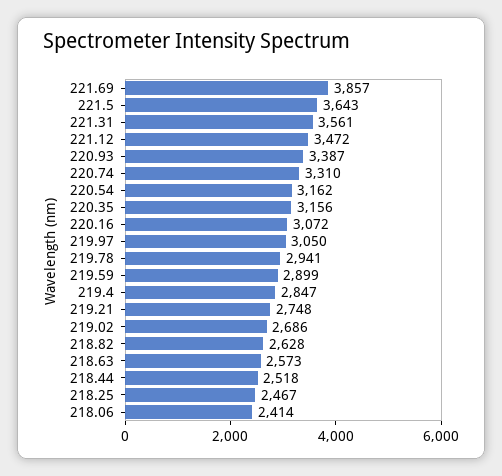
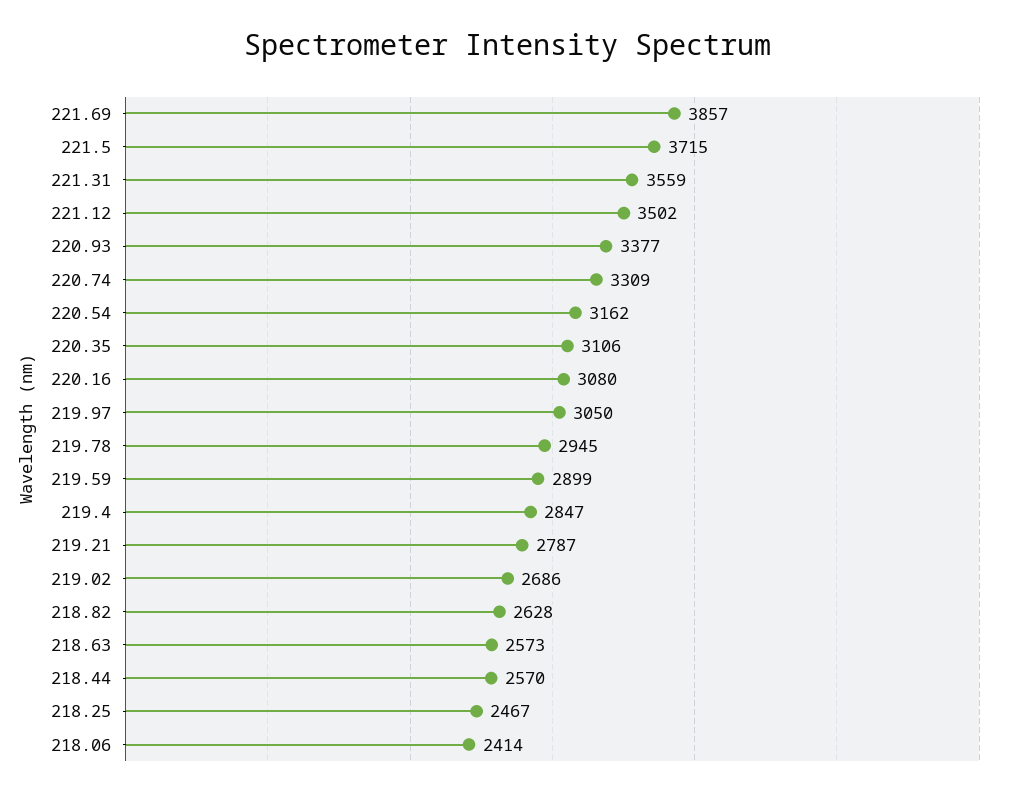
  {
    "221.69": 3857,
-   "221.5": 3643,
+   "221.5": 3715,
-   "221.31": 3561,
+   "221.31": 3559,
-   "221.12": 3472,
+   "221.12": 3502,
-   "220.93": 3387,
+   "220.93": 3377,
-   "220.74": 3310,
+   "220.74": 3309,
    "220.54": 3162,
-   "220.35": 3156,
+   "220.35": 3106,
-   "220.16": 3072,
+   "220.16": 3080,
    "219.97": 3050,
-   "219.78": 2941,
+   "219.78": 2945,
    "219.59": 2899,
    "219.4": 2847,
-   "219.21": 2748,
+   "219.21": 2787,
    "219.02": 2686,
    "218.82": 2628,
    "218.63": 2573,
-   "218.44": 2518,
+   "218.44": 2570,
    "218.25": 2467,
    "218.06": 2414
  }

